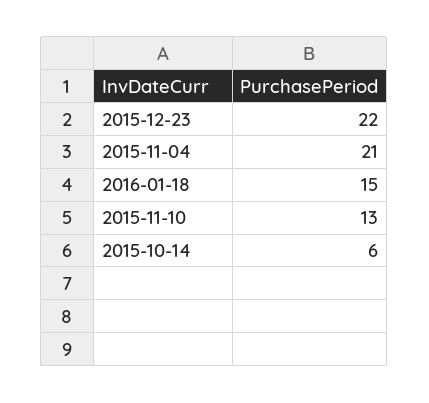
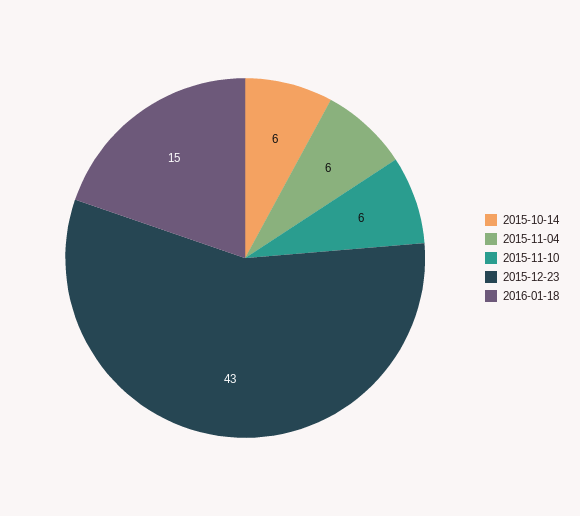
  {
-   "2015-12-23": 22,
+   "2015-12-23": 43,
-   "2015-11-04": 21,
+   "2015-11-04": 6,
    "2016-01-18": 15,
-   "2015-11-10": 13,
+   "2015-11-10": 6,
    "2015-10-14": 6
  }

